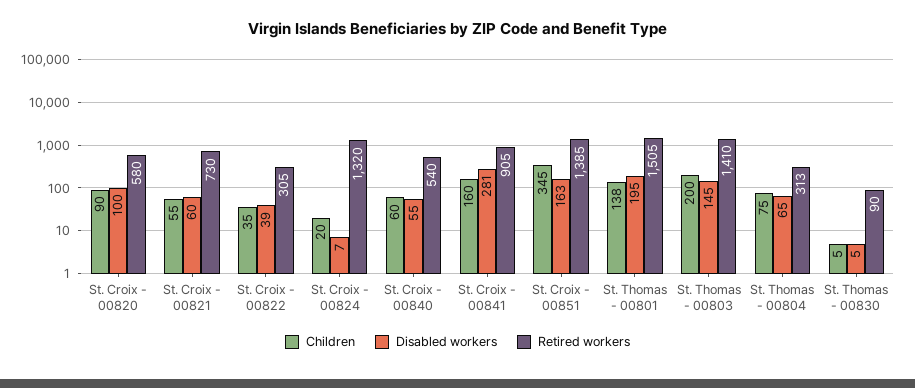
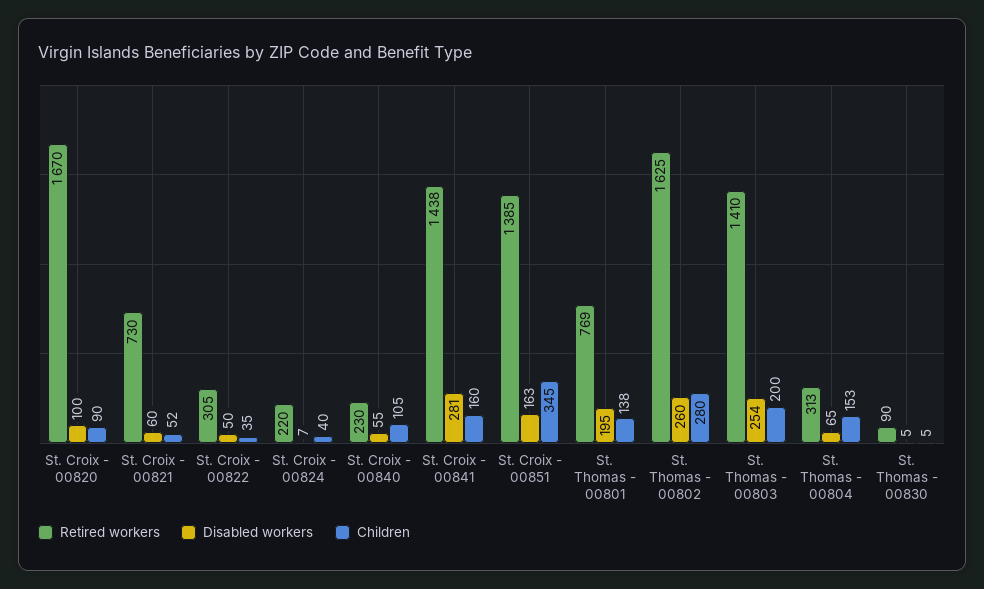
  {
    "Children": {
      "St. Croix - 00820": 90,
-     "St. Croix - 00821": 55,
+     "St. Croix - 00821": 52,
      "St. Croix - 00822": 35,
-     "St. Croix - 00824": 20,
+     "St. Croix - 00824": 40,
-     "St. Croix - 00840": 60,
+     "St. Croix - 00840": 105,
      "St. Croix - 00841": 160,
      "St. Croix - 00851": 345,
      "St. Thomas - 00801": 138,
      "St. Thomas - 00803": 200,
-     "St. Thomas - 00804": 75,
+     "St. Thomas - 00804": 153,
-     "St. Thomas - 00830": 5
+     "St. Thomas - 00830": 5,
+     "St. Thomas - 00802": 280
    },
    "Disabled workers": {
      "St. Croix - 00820": 100,
      "St. Croix - 00821": 60,
-     "St. Croix - 00822": 39,
+     "St. Croix - 00822": 50,
      "St. Croix - 00824": 7,
      "St. Croix - 00840": 55,
      "St. Croix - 00841": 281,
      "St. Croix - 00851": 163,
      "St. Thomas - 00801": 195,
-     "St. Thomas - 00803": 145,
+     "St. Thomas - 00803": 254,
      "St. Thomas - 00804": 65,
-     "St. Thomas - 00830": 5
+     "St. Thomas - 00830": 5,
+     "St. Thomas - 00802": 260
    },
    "Retired workers": {
-     "St. Croix - 00820": 580,
+     "St. Croix - 00820": 1670,
      "St. Croix - 00821": 730,
      "St. Croix - 00822": 305,
-     "St. Croix - 00824": 1320,
+     "St. Croix - 00824": 220,
-     "St. Croix - 00840": 540,
+     "St. Croix - 00840": 230,
-     "St. Croix - 00841": 905,
+     "St. Croix - 00841": 1438,
      "St. Croix - 00851": 1385,
-     "St. Thomas - 00801": 1505,
+     "St. Thomas - 00801": 769,
      "St. Thomas - 00803": 1410,
      "St. Thomas - 00804": 313,
-     "St. Thomas - 00830": 90
+     "St. Thomas - 00830": 90,
+     "St. Thomas - 00802": 1625
    }
  }

